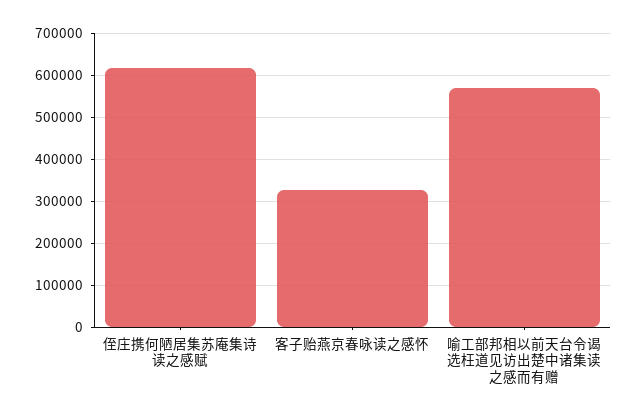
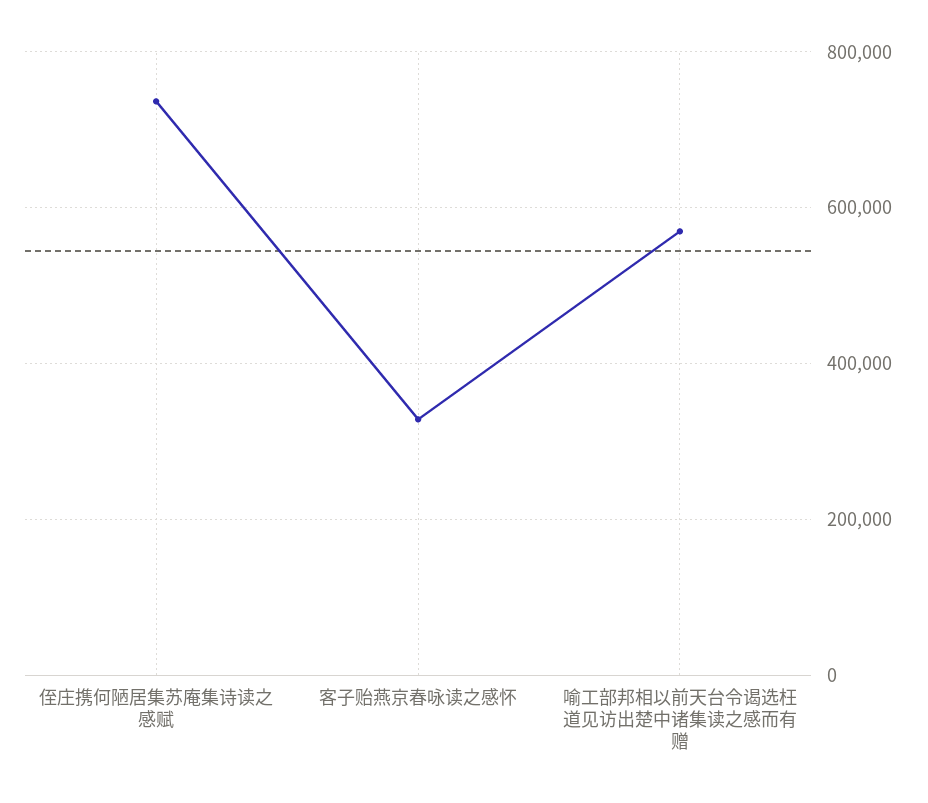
  {
-   "侄庄携何陋居集苏庵集诗读之感赋": 620000,
+   "侄庄携何陋居集苏庵集诗读之感赋": 740000,
    "客子贻燕京春咏读之感怀": 320000,
    "喻工部邦相以前天台令谒选枉道见访出楚中诸集读之感而有赠": 560000
  }

